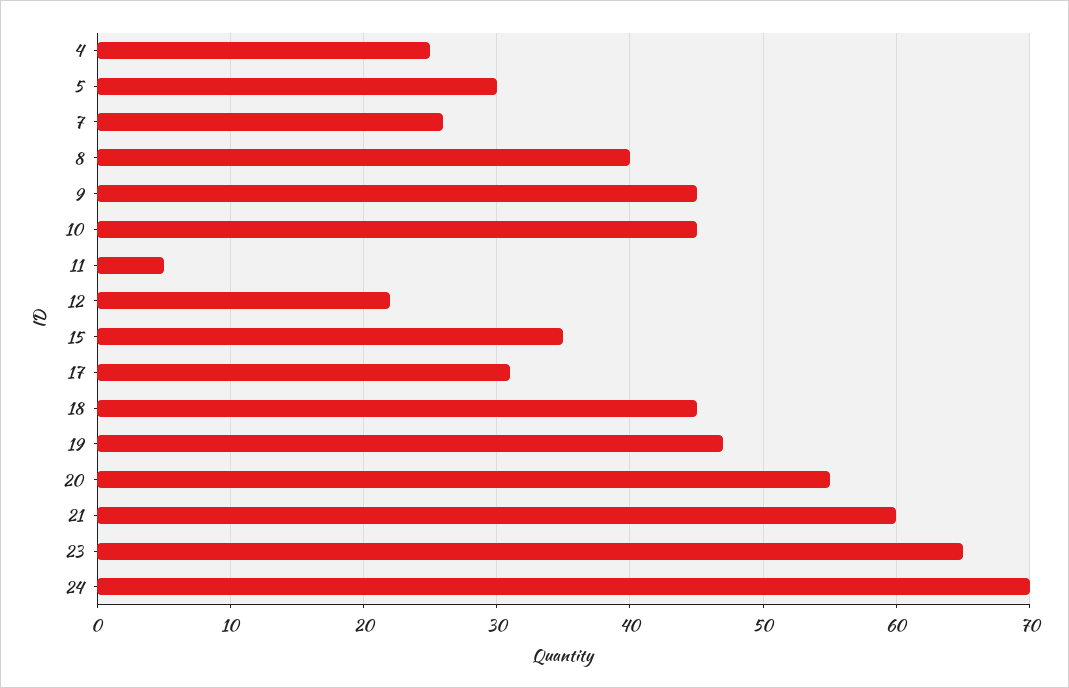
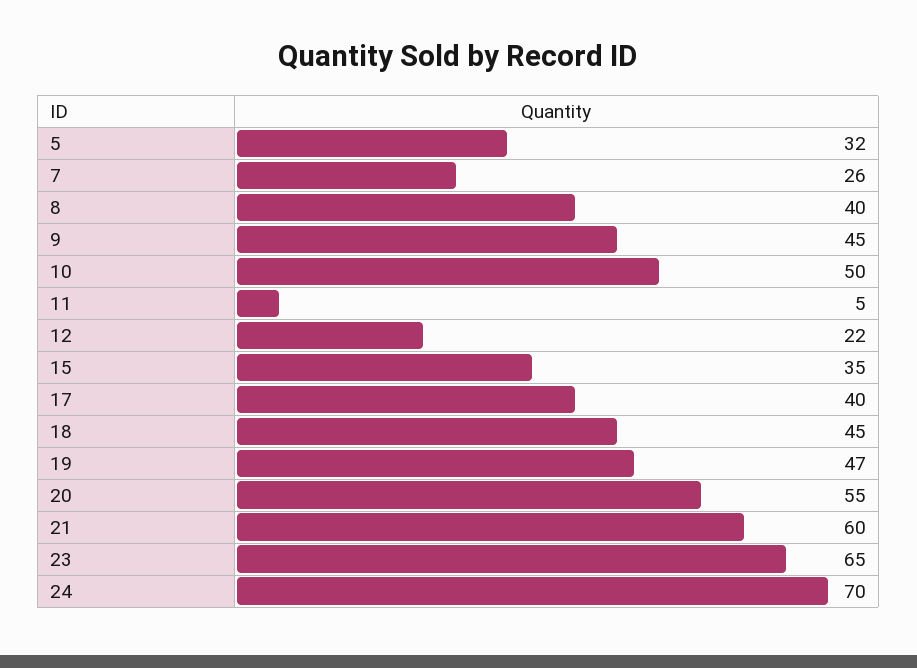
  {
-   "4": 25,
-   "5": 30,
+   "5": 32,
    "7": 26,
    "8": 40,
    "9": 45,
-   "10": 45,
+   "10": 50,
    "11": 5,
    "12": 22,
    "15": 35,
-   "17": 31,
+   "17": 40,
    "18": 45,
    "19": 47,
    "20": 55,
    "21": 60,
    "23": 65,
    "24": 70
  }

